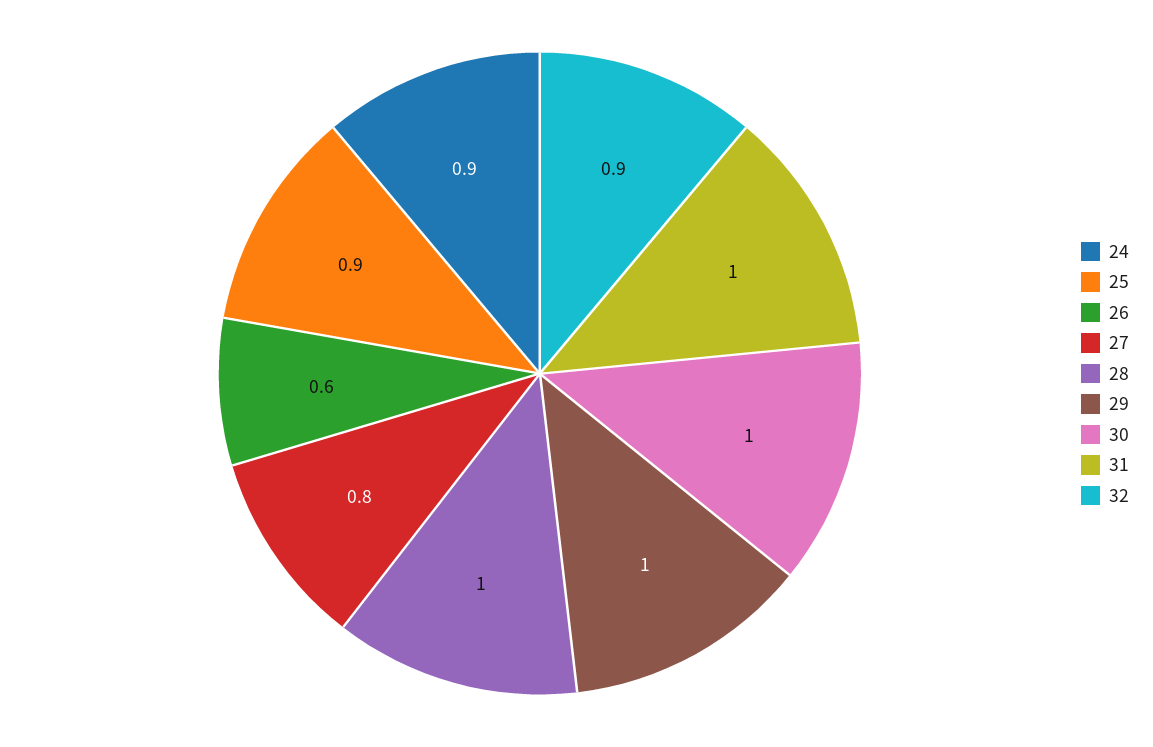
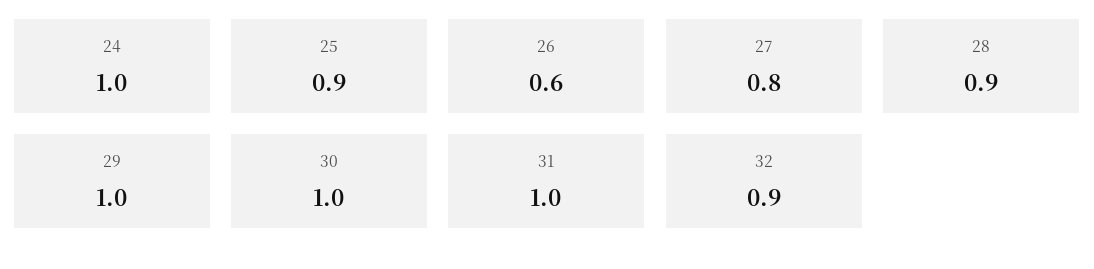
  {
-   "24": 0.9,
+   "24": 1,
    "25": 0.9,
    "26": 0.6,
    "27": 0.8,
-   "28": 1,
+   "28": 0.9,
    "29": 1,
    "30": 1,
    "31": 1,
    "32": 0.9
  }

